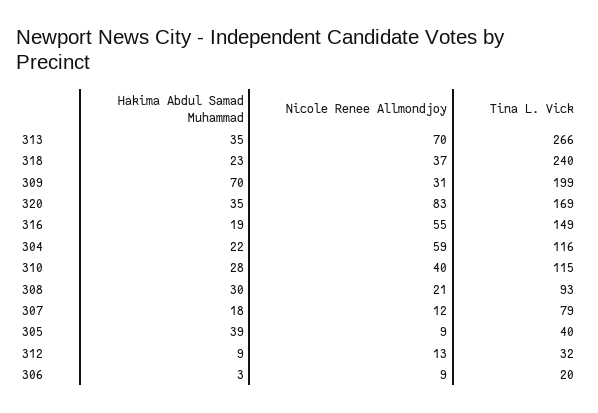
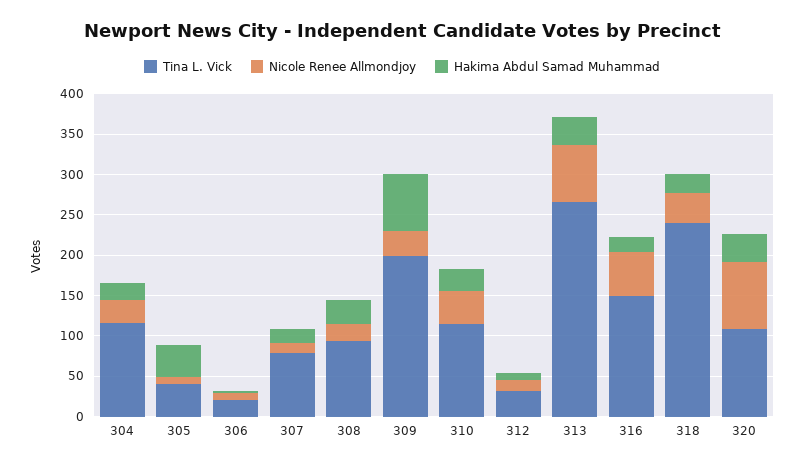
  {
    "Hakima Abdul Samad Muhammad": {
      "313": 35,
      "318": 23,
      "309": 70,
      "320": 35,
      "316": 19,
      "304": 22,
      "310": 28,
      "308": 30,
      "307": 18,
      "305": 39,
      "312": 9,
      "306": 3
    },
    "Nicole Renee Allmondjoy": {
      "313": 70,
      "318": 37,
      "309": 31,
      "320": 83,
      "316": 55,
-     "304": 59,
+     "304": 30,
      "310": 40,
      "308": 21,
      "307": 12,
      "305": 9,
      "312": 13,
      "306": 9
    },
    "Tina L. Vick": {
      "313": 266,
      "318": 240,
      "309": 199,
-     "320": 169,
+     "320": 110,
      "316": 149,
      "304": 116,
      "310": 115,
      "308": 93,
      "307": 79,
      "305": 40,
      "312": 32,
      "306": 20
    }
  }

